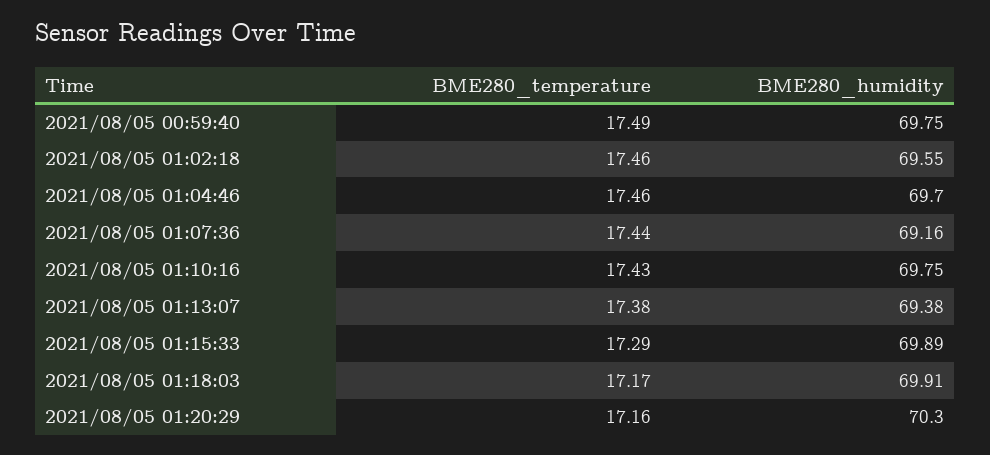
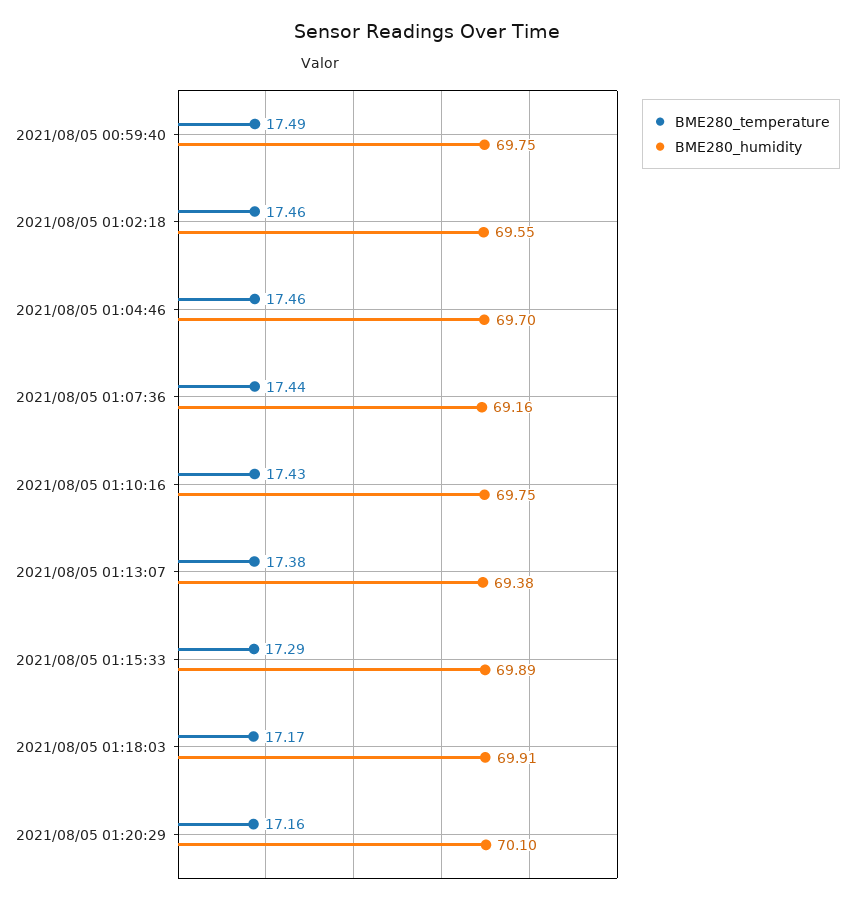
  {
    "BME280_temperature": {
      "2021/08/05 00:59:40": 17.49,
      "2021/08/05 01:02:18": 17.46,
      "2021/08/05 01:04:46": 17.46,
      "2021/08/05 01:07:36": 17.44,
      "2021/08/05 01:10:16": 17.43,
      "2021/08/05 01:13:07": 17.38,
      "2021/08/05 01:15:33": 17.29,
      "2021/08/05 01:18:03": 17.17,
      "2021/08/05 01:20:29": 17.16
    },
    "BME280_humidity": {
      "2021/08/05 00:59:40": 69.75,
      "2021/08/05 01:02:18": 69.55,
      "2021/08/05 01:04:46": 69.7,
      "2021/08/05 01:07:36": 69.16,
      "2021/08/05 01:10:16": 69.75,
      "2021/08/05 01:13:07": 69.38,
      "2021/08/05 01:15:33": 69.89,
      "2021/08/05 01:18:03": 69.91,
-     "2021/08/05 01:20:29": 70.3
+     "2021/08/05 01:20:29": 70.1
    }
  }

